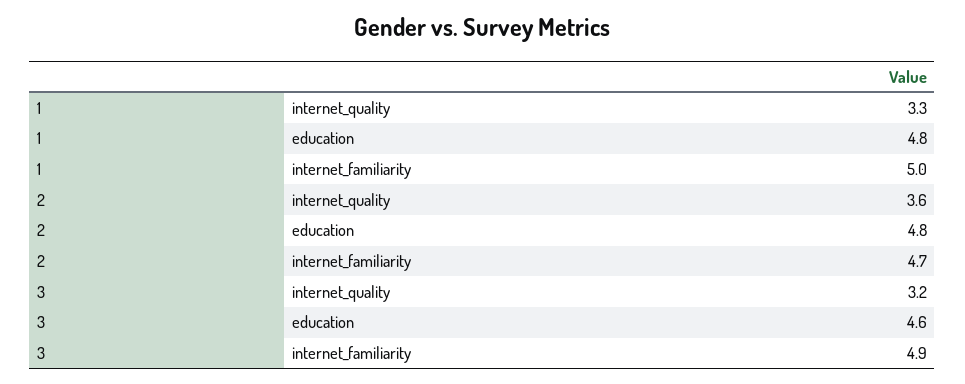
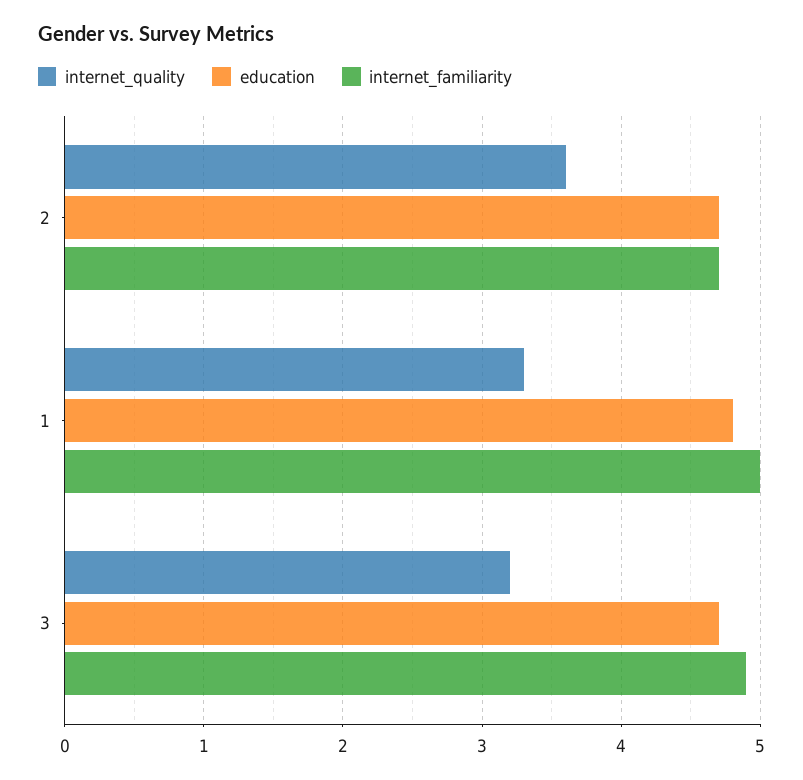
  {
    "internet_quality": {
      "1": 3.3,
      "2": 3.6,
      "3": 3.2
    },
    "education": {
      "1": 4.8,
-     "2": 4.8,
+     "2": 4.7,
-     "3": 4.6
+     "3": 4.7
    },
    "internet_familiarity": {
      "1": 5,
      "2": 4.7,
      "3": 4.9
    }
  }

